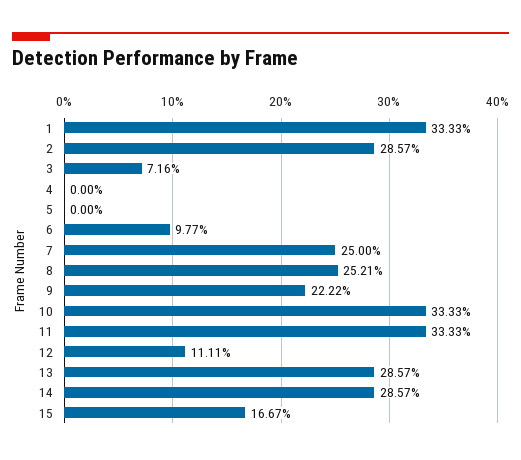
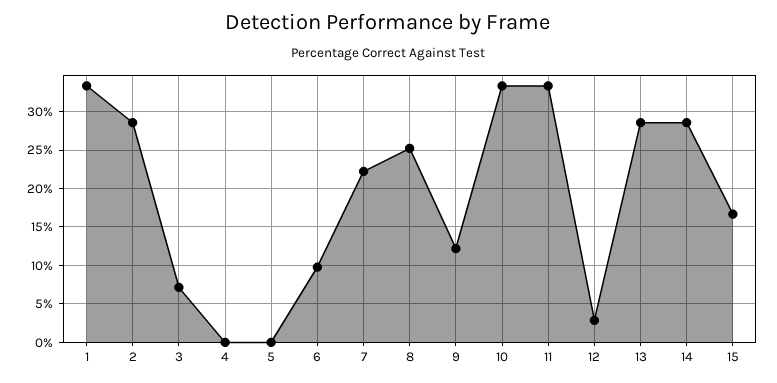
  {
    "1": 33.33,
    "2": 28.57,
    "3": 7.16,
    "4": 0,
    "5": 0,
    "6": 9.77,
-   "7": 25,
+   "7": 22,
    "8": 25.21,
-   "9": 22.22,
+   "9": 12,
    "10": 33.33,
    "11": 33.33,
-   "12": 11.11,
+   "12": 3,
    "13": 28.57,
    "14": 28.57,
    "15": 16.67
  }

